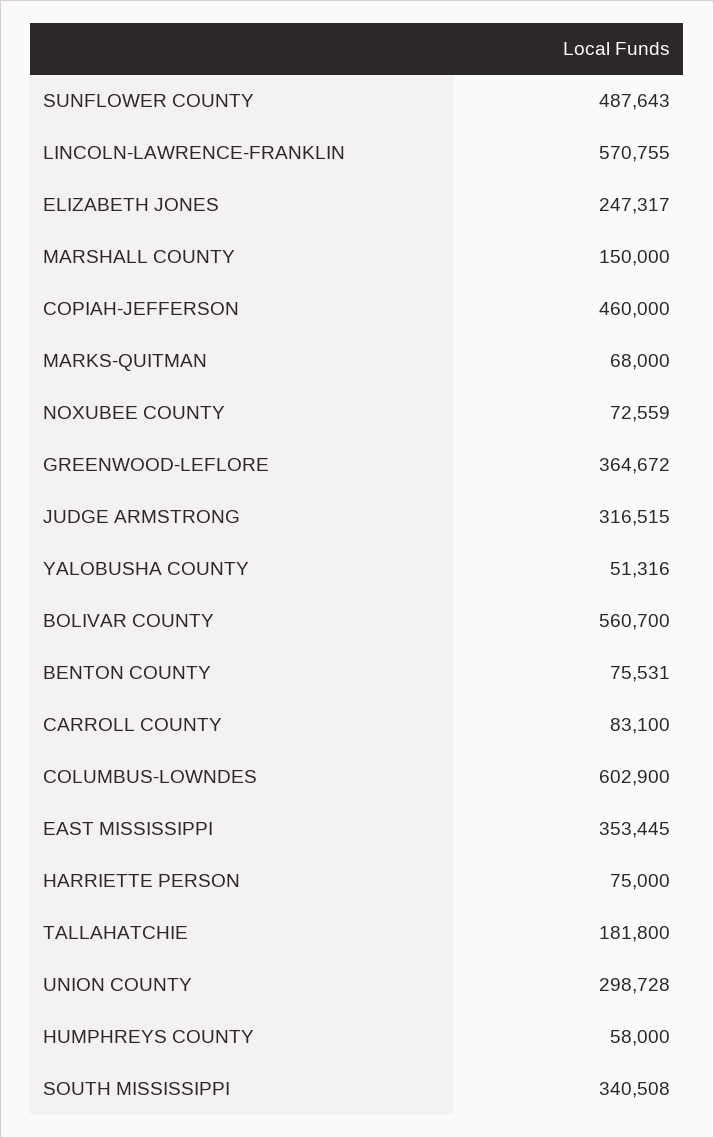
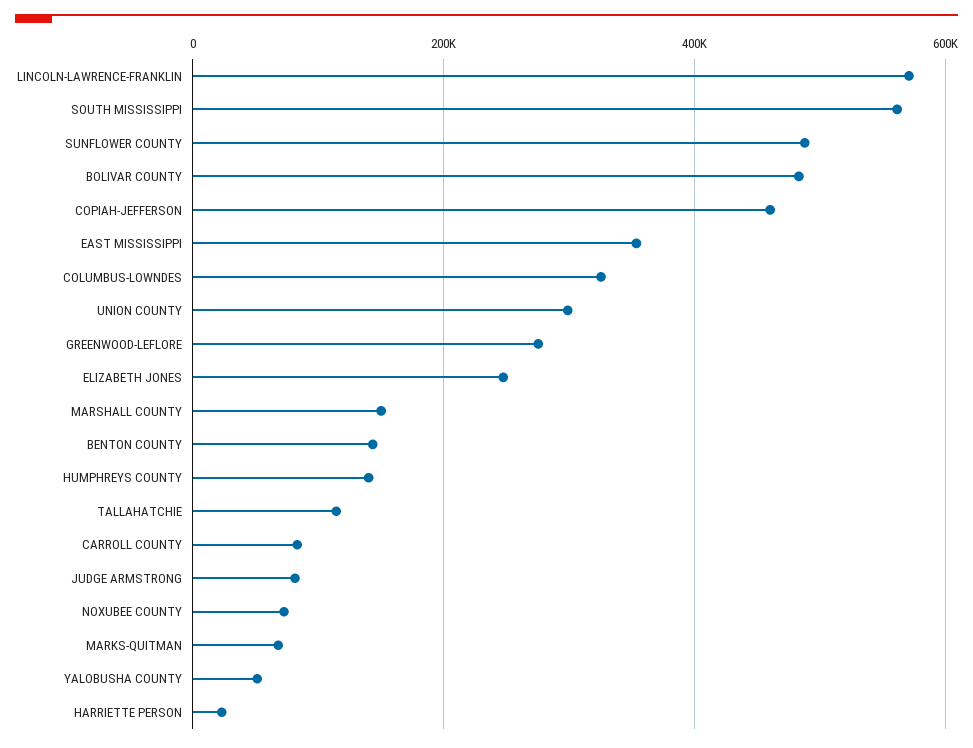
  {
    "SUNFLOWER COUNTY": 487643,
    "LINCOLN-LAWRENCE-FRANKLIN": 570755,
    "ELIZABETH JONES": 247317,
    "MARSHALL COUNTY": 150000,
    "COPIAH-JEFFERSON": 460000,
    "MARKS-QUITMAN": 68000,
    "NOXUBEE COUNTY": 72559,
-   "GREENWOOD-LEFLORE": 364672,
+   "GREENWOOD-LEFLORE": 280000,
-   "JUDGE ARMSTRONG": 316515,
+   "JUDGE ARMSTRONG": 80000,
    "YALOBUSHA COUNTY": 51316,
-   "BOLIVAR COUNTY": 560700,
+   "BOLIVAR COUNTY": 480000,
-   "BENTON COUNTY": 75531,
+   "BENTON COUNTY": 140000,
    "CARROLL COUNTY": 83100,
-   "COLUMBUS-LOWNDES": 602900,
+   "COLUMBUS-LOWNDES": 320000,
    "EAST MISSISSIPPI": 353445,
-   "HARRIETTE PERSON": 75000,
+   "HARRIETTE PERSON": 20000,
-   "TALLAHATCHIE": 181800,
+   "TALLAHATCHIE": 120000,
    "UNION COUNTY": 298728,
-   "HUMPHREYS COUNTY": 58000,
+   "HUMPHREYS COUNTY": 140000,
-   "SOUTH MISSISSIPPI": 340508
+   "SOUTH MISSISSIPPI": 560000
  }

